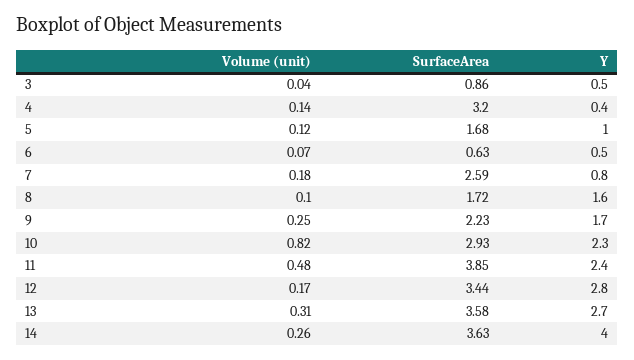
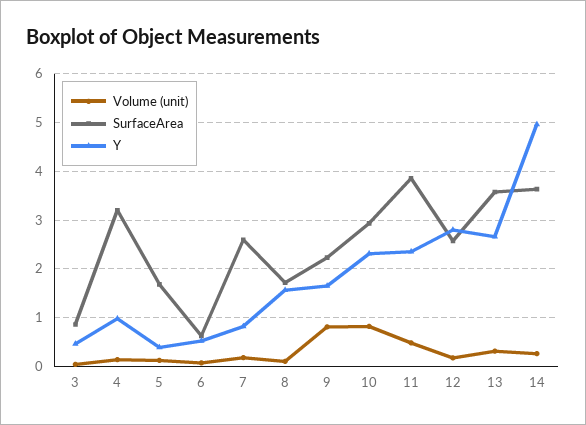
  {
    "Volume (unit)": {
      "3": 0.04,
      "4": 0.14,
      "5": 0.12,
      "6": 0.07,
      "7": 0.18,
      "8": 0.1,
-     "9": 0.25,
+     "9": 0.8,
      "10": 0.82,
      "11": 0.48,
      "12": 0.17,
      "13": 0.31,
      "14": 0.26
    },
    "SurfaceArea": {
      "3": 0.86,
      "4": 3.2,
      "5": 1.68,
      "6": 0.63,
      "7": 2.59,
      "8": 1.72,
      "9": 2.23,
      "10": 2.93,
      "11": 3.85,
-     "12": 3.44,
+     "12": 2.6,
      "13": 3.58,
      "14": 3.63
    },
    "Y": {
      "3": 0.5,
-     "4": 0.4,
+     "4": 1,
-     "5": 1,
+     "5": 0.4,
      "6": 0.5,
      "7": 0.8,
      "8": 1.6,
      "9": 1.7,
      "10": 2.3,
      "11": 2.4,
      "12": 2.8,
      "13": 2.7,
-     "14": 4
+     "14": 5
    }
  }

